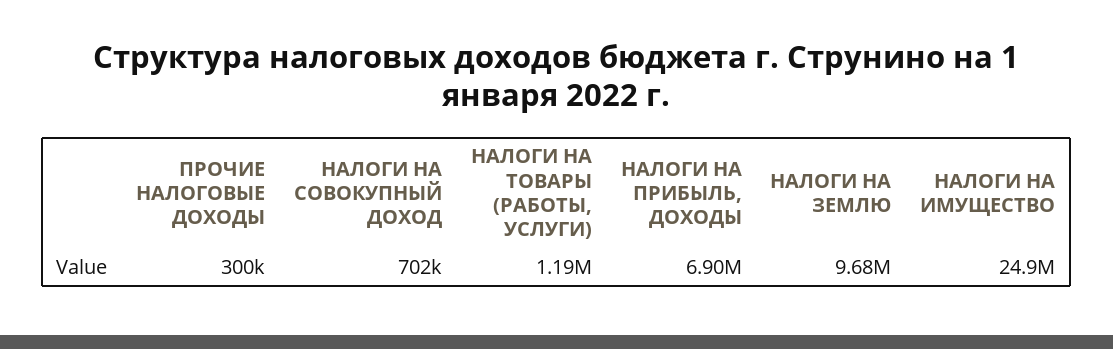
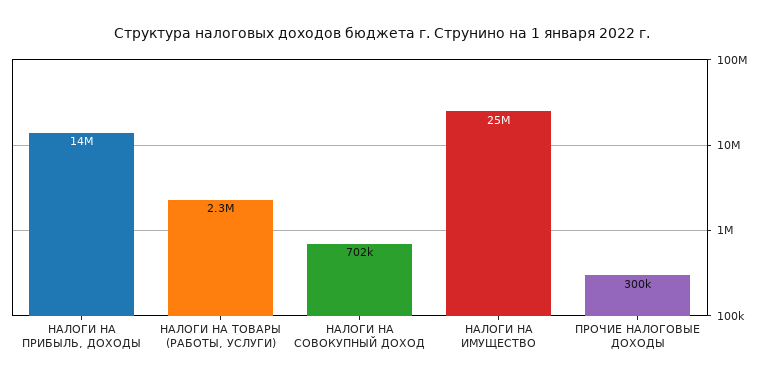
  {
    "ПРОЧИЕ НАЛОГОВЫЕ ДОХОДЫ": 300000,
    "НАЛОГИ НА СОВОКУПНЫЙ ДОХОД": 702000,
-   "НАЛОГИ НА ТОВАРЫ (РАБОТЫ, УСЛУГИ)": 1190000,
+   "НАЛОГИ НА ТОВАРЫ (РАБОТЫ, УСЛУГИ)": 2300000,
-   "НАЛОГИ НА ПРИБЫЛЬ, ДОХОДЫ": 6900000,
+   "НАЛОГИ НА ПРИБЫЛЬ, ДОХОДЫ": 14000000,
-   "НАЛОГИ НА ЗЕМЛЮ": 9680000,
    "НАЛОГИ НА ИМУЩЕСТВО": 24900000
  }

